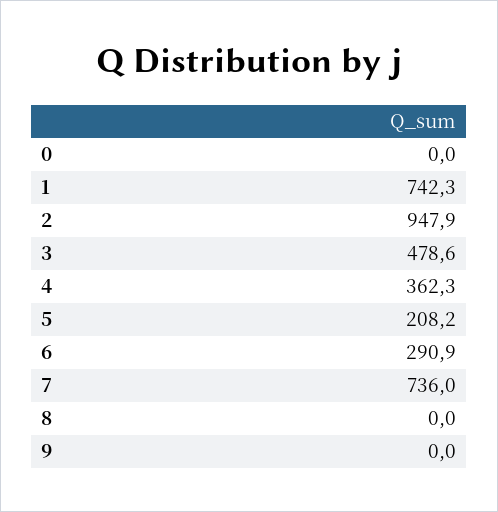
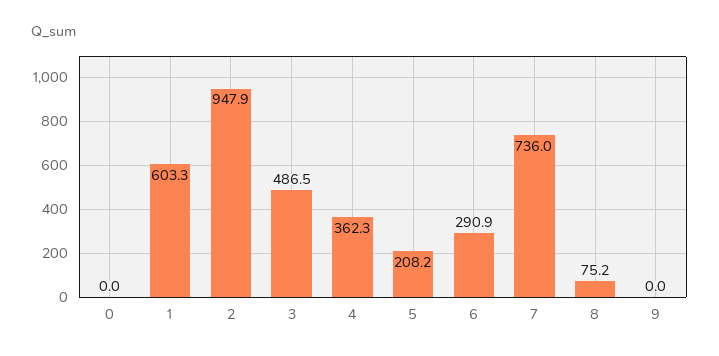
  {
    "0": 0,
-   "1": 742.3,
+   "1": 603.3,
    "2": 947.9,
-   "3": 478.6,
+   "3": 486.5,
    "4": 362.3,
    "5": 208.2,
    "6": 290.9,
    "7": 736,
-   "8": 0,
+   "8": 75.2,
    "9": 0
  }

